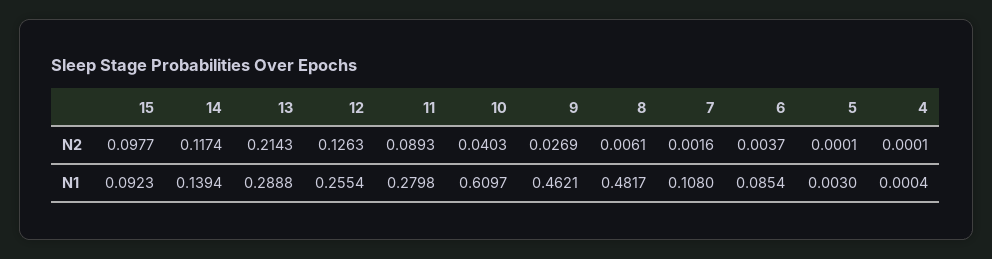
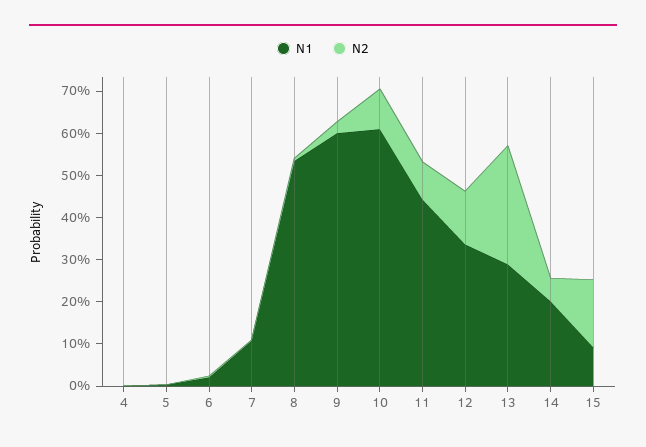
  {
    "N2": {
-     "15": 0.0977,
+     "15": 0.16,
-     "14": 0.1174,
+     "14": 0.06,
-     "13": 0.2143,
+     "13": 0.28,
      "12": 0.1263,
      "11": 0.0893,
-     "10": 0.0403,
+     "10": 0.1,
      "9": 0.0269,
      "8": 0.0061,
      "7": 0.0016,
      "6": 0.0037,
      "5": 0.0001,
      "4": 0.0001
    },
    "N1": {
      "15": 0.0923,
-     "14": 0.1394,
+     "14": 0.2,
      "13": 0.2888,
-     "12": 0.2554,
+     "12": 0.34,
-     "11": 0.2798,
+     "11": 0.44,
      "10": 0.6097,
-     "9": 0.4621,
+     "9": 0.6,
-     "8": 0.4817,
+     "8": 0.54,
      "7": 0.108,
-     "6": 0.0854,
+     "6": 0.02,
      "5": 0.003,
      "4": 0.0004
    }
  }

